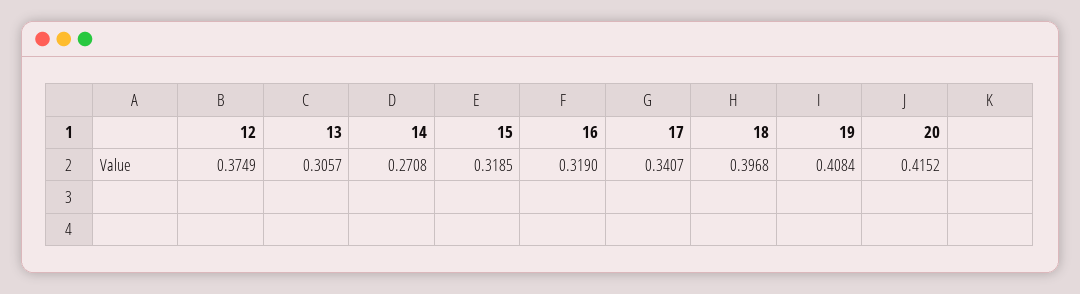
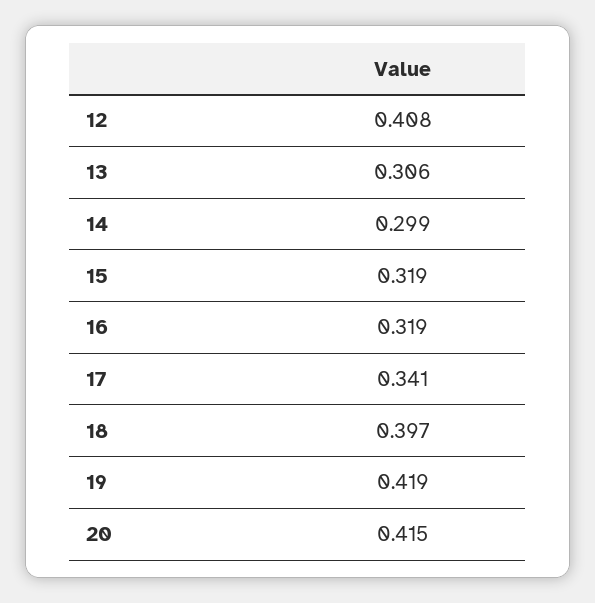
  {
-   "12": 0.3749,
+   "12": 0.408,
    "13": 0.3057,
-   "14": 0.2708,
+   "14": 0.299,
    "15": 0.3185,
    "16": 0.319,
    "17": 0.3407,
    "18": 0.3968,
-   "19": 0.4084,
+   "19": 0.419,
    "20": 0.4152
  }

